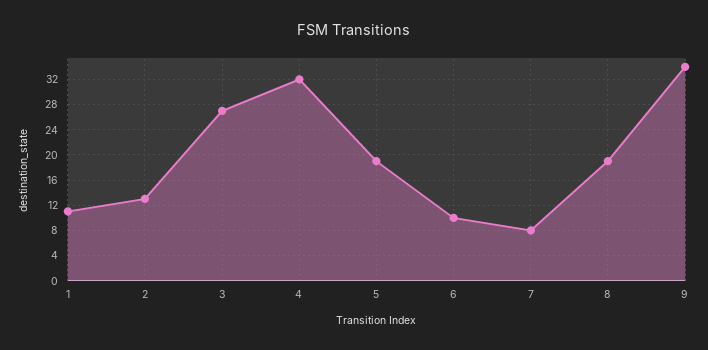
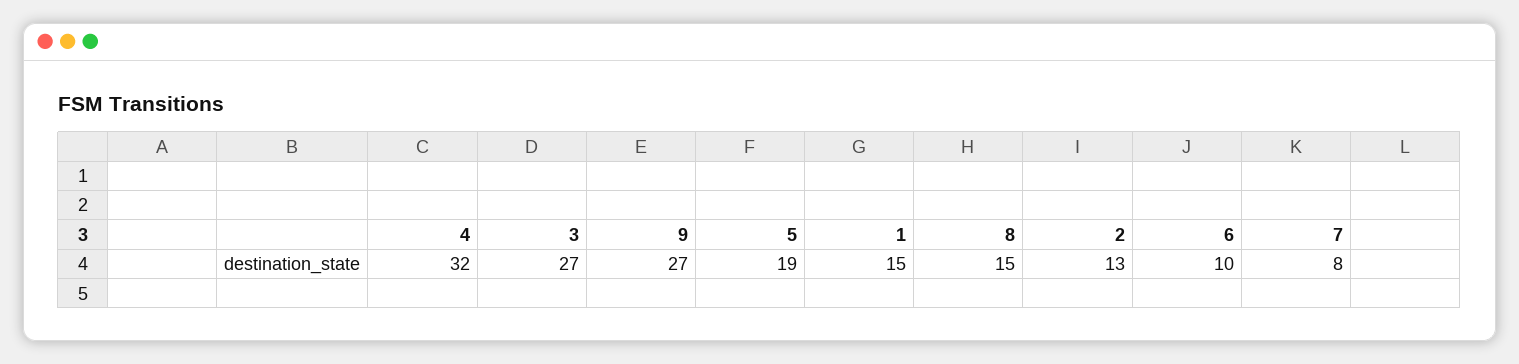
  {
-   "1": 11,
+   "1": 15,
    "2": 13,
    "3": 27,
    "4": 32,
    "5": 19,
    "6": 10,
    "7": 8,
-   "8": 19,
+   "8": 15,
-   "9": 34
+   "9": 27
  }

